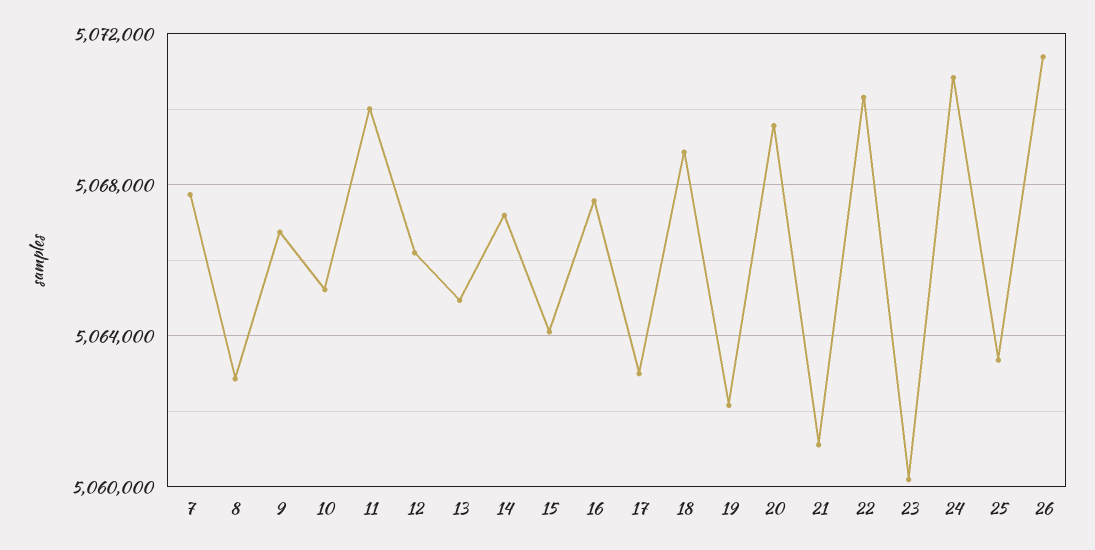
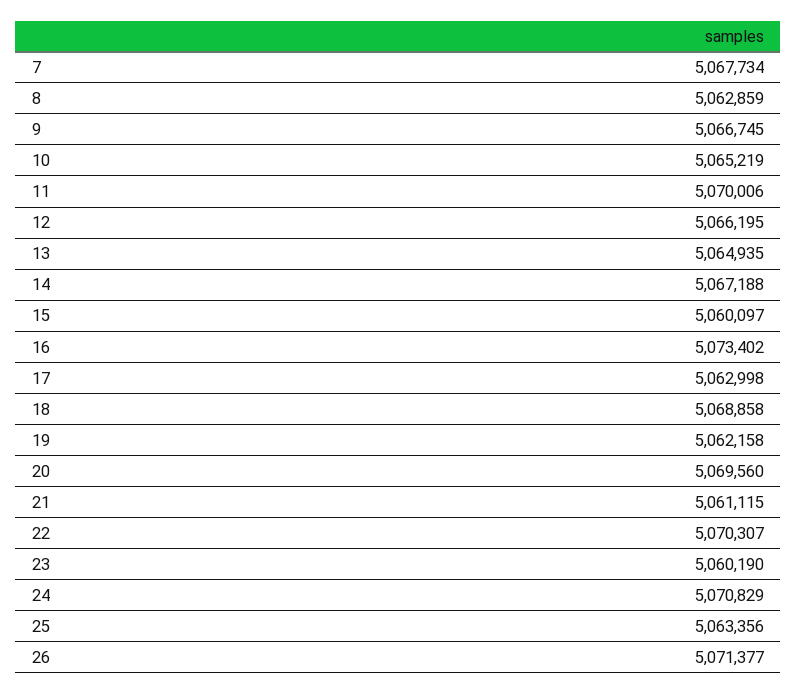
  {
    "7": 5067734,
    "8": 5062859,
    "9": 5066745,
    "10": 5065219,
    "11": 5070006,
    "12": 5066195,
    "13": 5064935,
    "14": 5067188,
-   "15": 5064000,
+   "15": 5060097,
-   "16": 5067500,
+   "16": 5073402,
    "17": 5062998,
    "18": 5068858,
    "19": 5062158,
    "20": 5069560,
    "21": 5061115,
    "22": 5070307,
    "23": 5060190,
    "24": 5070829,
    "25": 5063356,
    "26": 5071377
  }

